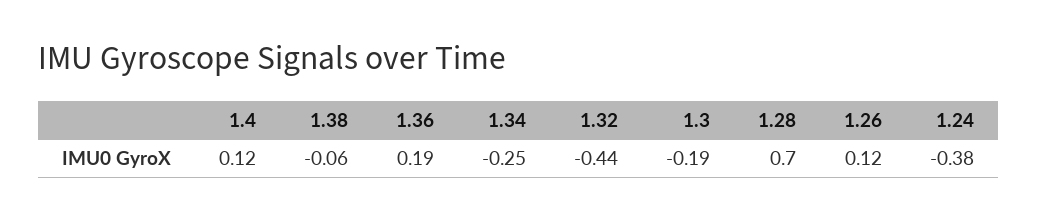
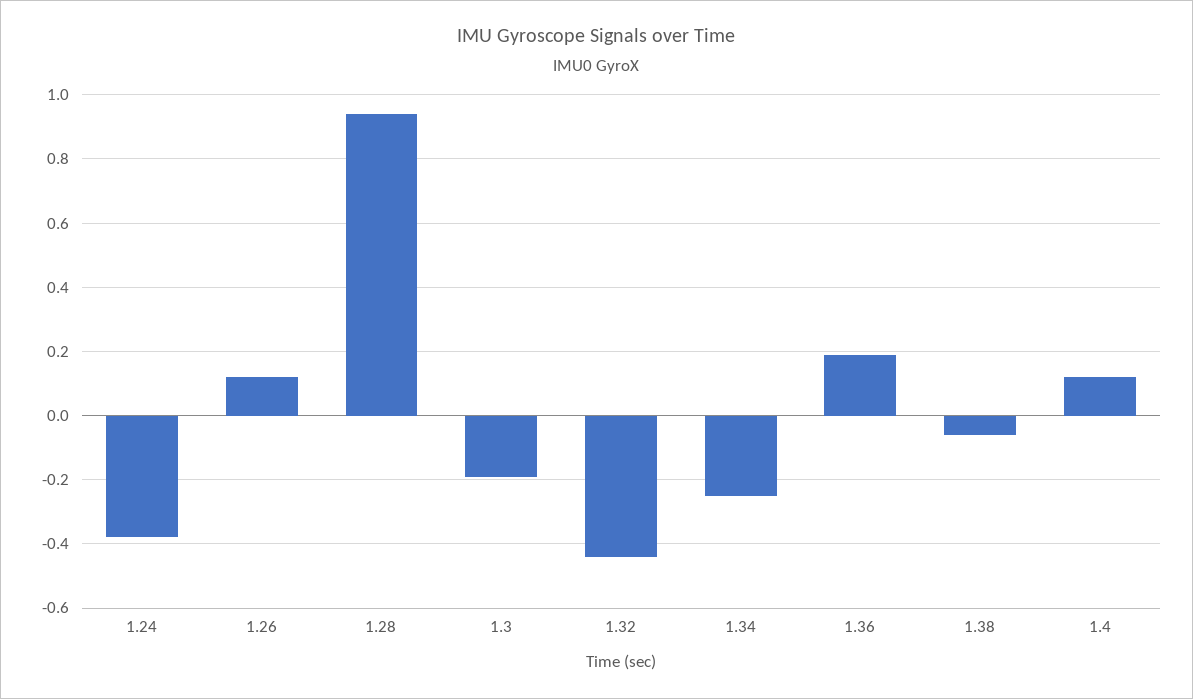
  {
    "1.4": 0.12,
    "1.38": -0.06,
    "1.36": 0.19,
    "1.34": -0.25,
    "1.32": -0.44,
    "1.3": -0.19,
-   "1.28": 0.7,
+   "1.28": 0.95,
    "1.26": 0.12,
    "1.24": -0.38
  }

